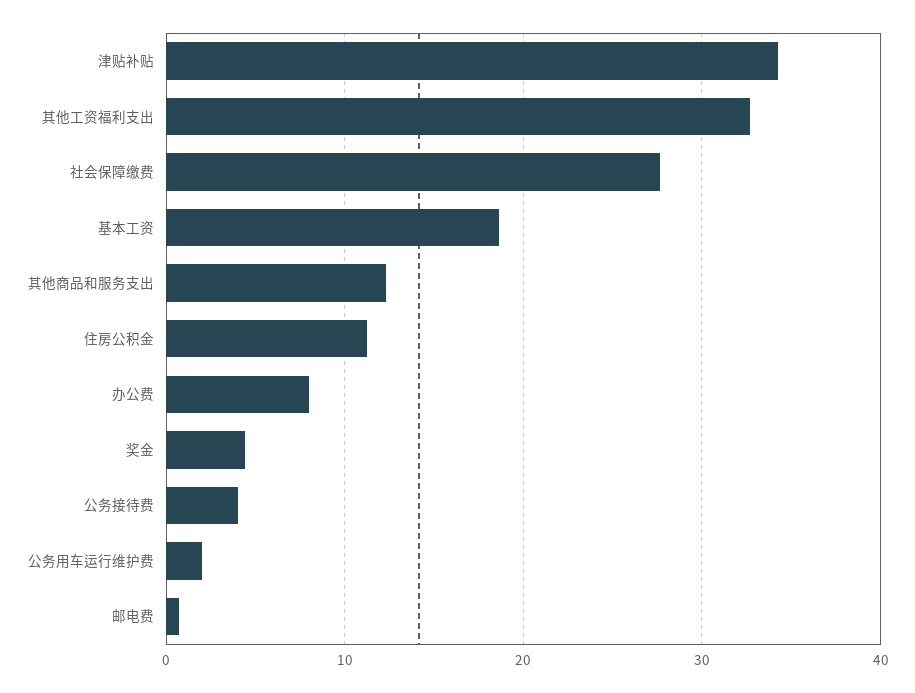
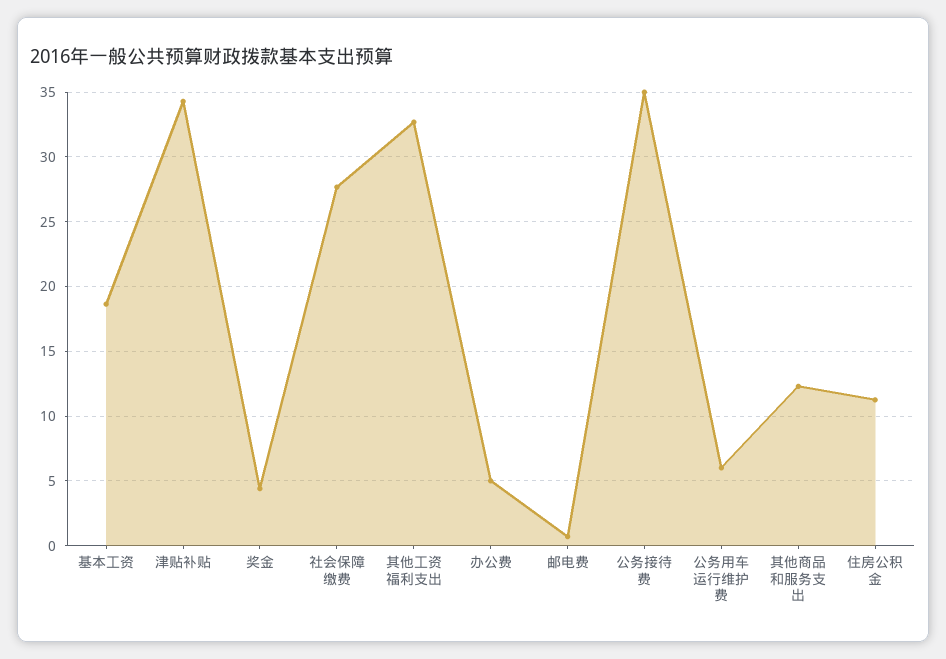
  {
    "津贴补贴": 34.5,
    "其他工资福利支出": 32.5,
    "社会保障缴费": 27.5,
    "基本工资": 18.5,
    "其他商品和服务支出": 12.5,
    "住房公积金": 11.5,
-   "办公费": 8,
+   "办公费": 5,
    "奖金": 4.5,
-   "公务接待费": 4,
+   "公务接待费": 35,
-   "公务用车运行维护费": 2,
+   "公务用车运行维护费": 6,
    "邮电费": 0.5
  }

